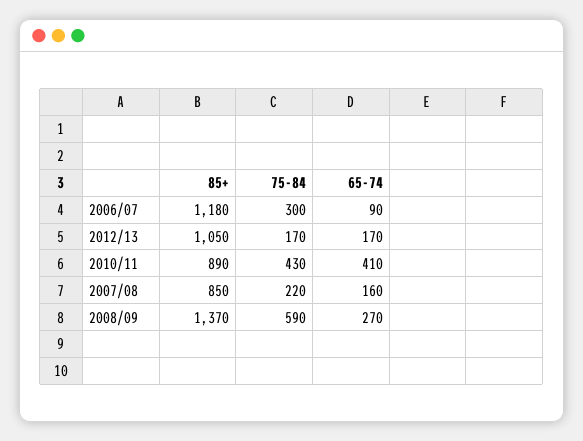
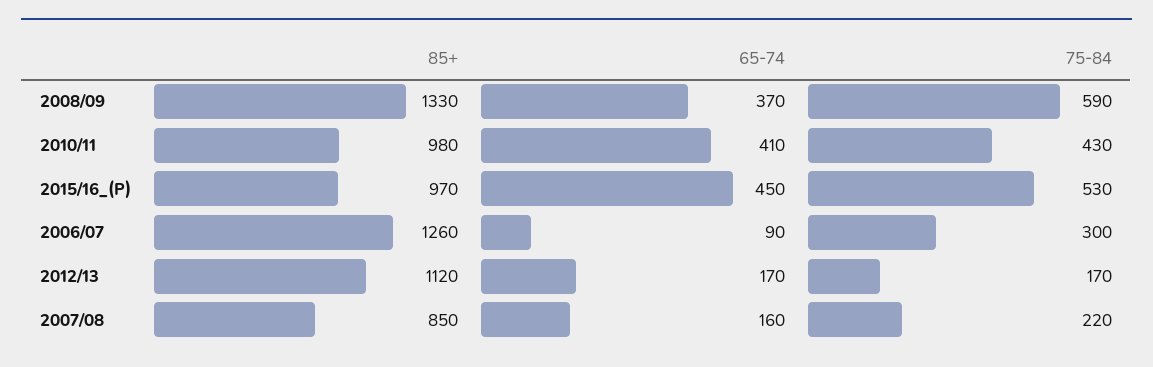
  {
    "85+": {
-     "2006/07": 1180,
+     "2006/07": 1260,
-     "2012/13": 1050,
+     "2012/13": 1120,
-     "2010/11": 890,
+     "2010/11": 980,
      "2007/08": 850,
-     "2008/09": 1370
+     "2008/09": 1330,
+     "2015/16_(P)": 970
    },
    "75-84": {
      "2006/07": 300,
      "2012/13": 170,
      "2010/11": 430,
      "2007/08": 220,
-     "2008/09": 590
+     "2008/09": 590,
+     "2015/16_(P)": 530
    },
    "65-74": {
      "2006/07": 90,
      "2012/13": 170,
      "2010/11": 410,
      "2007/08": 160,
-     "2008/09": 270
+     "2008/09": 370,
+     "2015/16_(P)": 450
    }
  }

